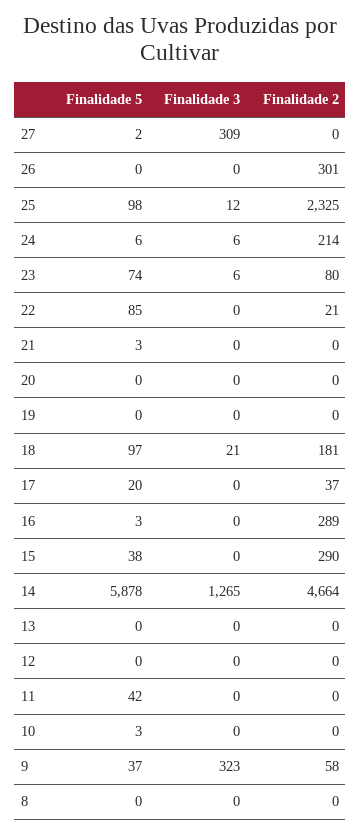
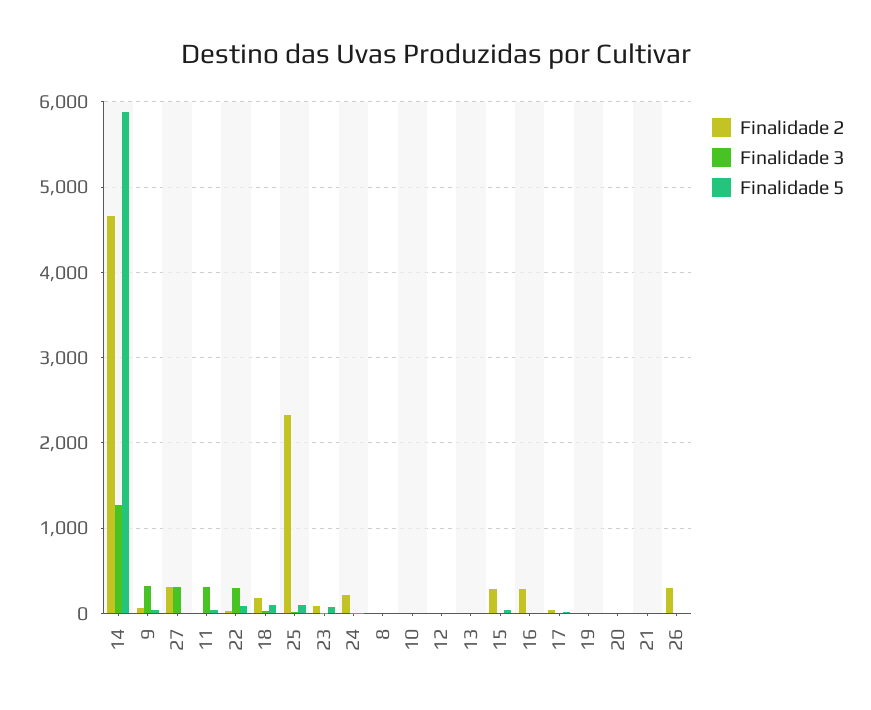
  {
    "Finalidade 5": {
      "27": 2,
      "26": 0,
      "25": 98,
      "24": 6,
      "23": 74,
      "22": 85,
      "21": 3,
      "20": 0,
      "19": 0,
      "18": 97,
      "17": 20,
      "16": 3,
      "15": 38,
      "14": 5878,
      "13": 0,
      "12": 0,
      "11": 42,
      "10": 3,
      "9": 37,
      "8": 0
    },
    "Finalidade 3": {
      "27": 309,
      "26": 0,
      "25": 12,
      "24": 6,
      "23": 6,
-     "22": 0,
+     "22": 300,
      "21": 0,
      "20": 0,
      "19": 0,
      "18": 21,
      "17": 0,
      "16": 0,
      "15": 0,
      "14": 1265,
      "13": 0,
      "12": 0,
-     "11": 0,
+     "11": 300,
      "10": 0,
      "9": 323,
      "8": 0
    },
    "Finalidade 2": {
-     "27": 0,
+     "27": 300,
      "26": 301,
      "25": 2325,
      "24": 214,
      "23": 80,
      "22": 21,
      "21": 0,
      "20": 0,
      "19": 0,
      "18": 181,
      "17": 37,
      "16": 289,
      "15": 290,
      "14": 4664,
      "13": 0,
      "12": 0,
      "11": 0,
      "10": 0,
      "9": 58,
      "8": 0
    }
  }

